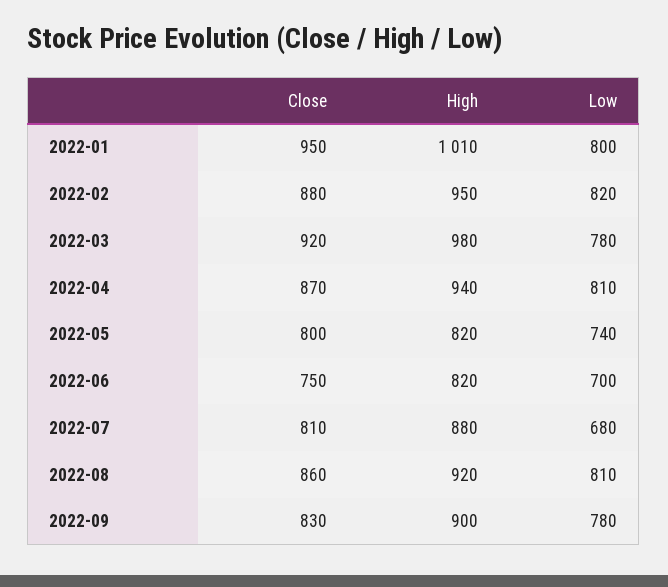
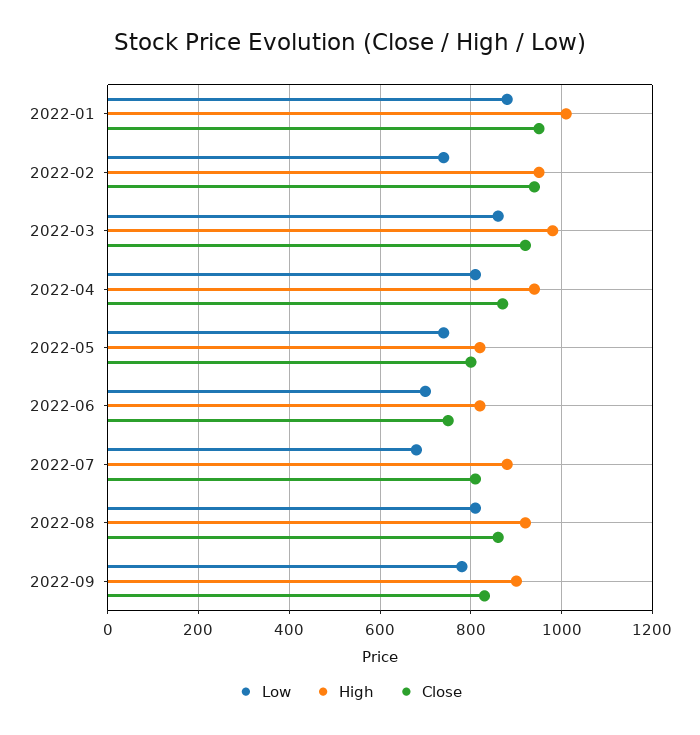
  {
    "Close": {
      "2022-01": 950,
-     "2022-02": 880,
+     "2022-02": 940,
      "2022-03": 920,
      "2022-04": 870,
      "2022-05": 800,
      "2022-06": 750,
      "2022-07": 810,
      "2022-08": 860,
      "2022-09": 830
    },
    "High": {
      "2022-01": 1010,
      "2022-02": 950,
      "2022-03": 980,
      "2022-04": 940,
      "2022-05": 820,
      "2022-06": 820,
      "2022-07": 880,
      "2022-08": 920,
      "2022-09": 900
    },
    "Low": {
-     "2022-01": 800,
+     "2022-01": 880,
-     "2022-02": 820,
+     "2022-02": 740,
-     "2022-03": 780,
+     "2022-03": 860,
      "2022-04": 810,
      "2022-05": 740,
      "2022-06": 700,
      "2022-07": 680,
      "2022-08": 810,
      "2022-09": 780
    }
  }

